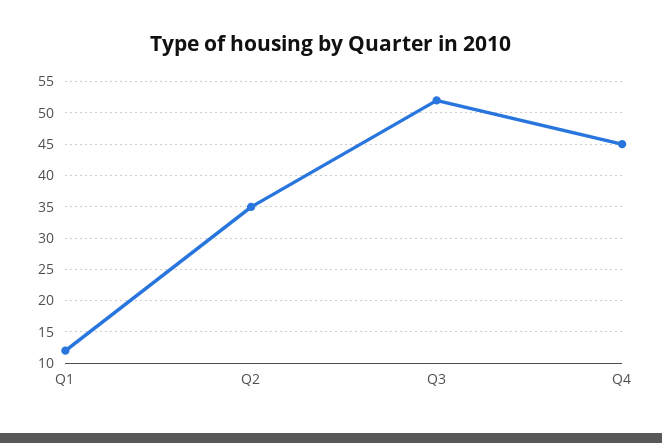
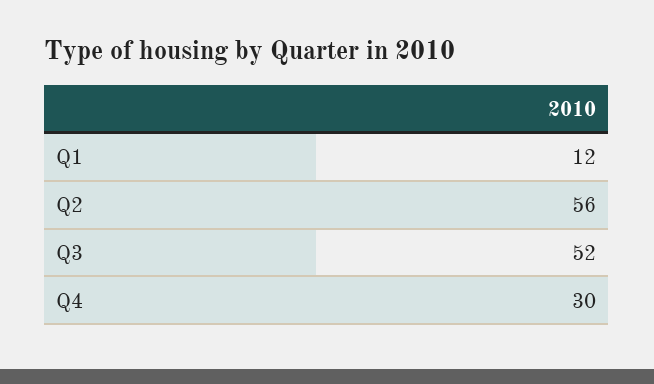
  {
    "Q1": 12,
-   "Q2": 35,
+   "Q2": 56,
    "Q3": 52,
-   "Q4": 45
+   "Q4": 30
  }

